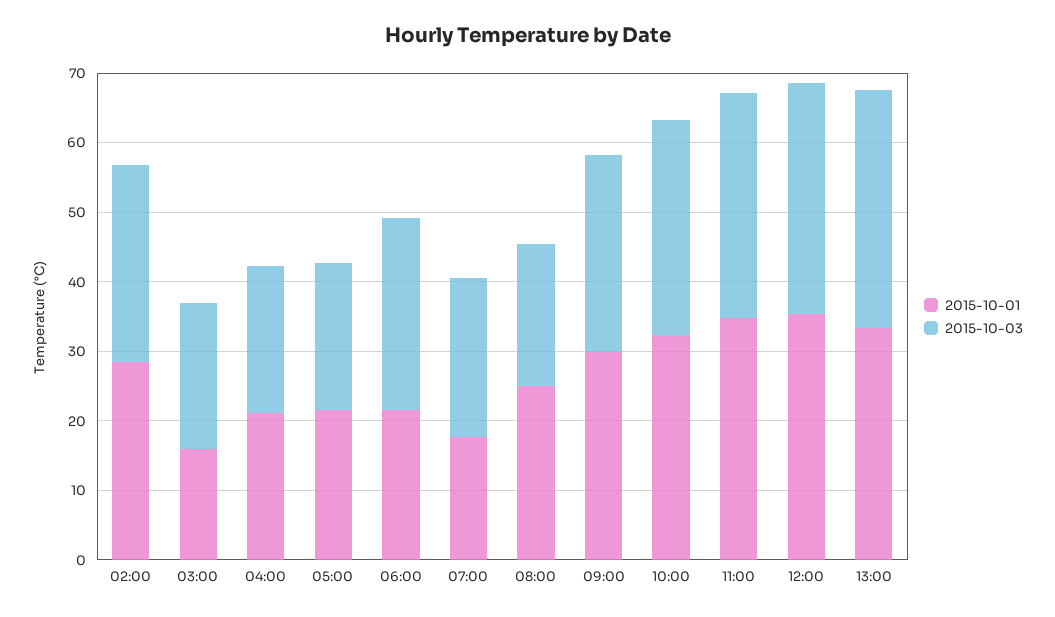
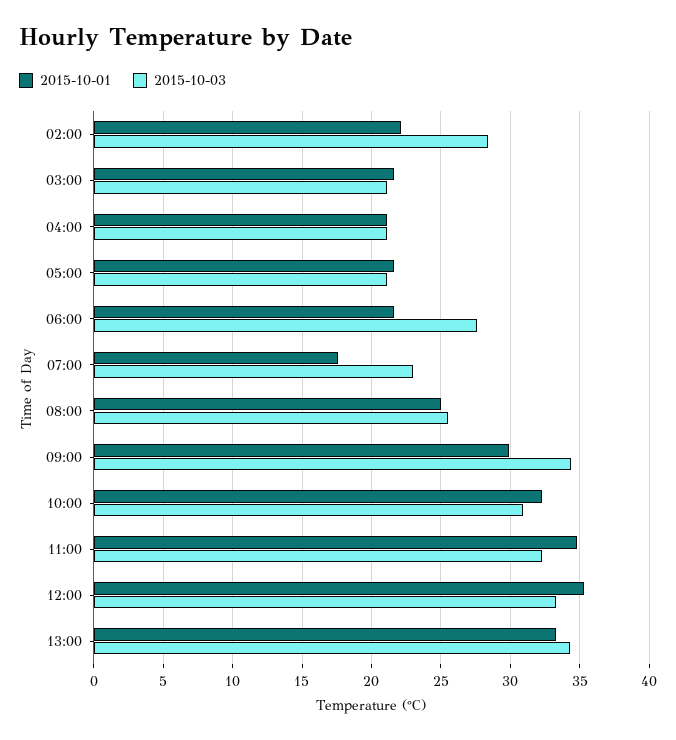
  {
    "2015-10-01": {
-     "02:00": 28,
+     "02:00": 22,
-     "03:00": 16,
+     "03:00": 21.5,
      "04:00": 21,
      "05:00": 21.5,
      "06:00": 21.5,
      "07:00": 17.5,
      "08:00": 25,
      "09:00": 30,
      "10:00": 32.5,
      "11:00": 35,
      "12:00": 35.5,
      "13:00": 33.5
    },
    "2015-10-03": {
      "02:00": 28.5,
      "03:00": 21,
      "04:00": 21,
      "05:00": 21,
      "06:00": 27.5,
      "07:00": 23,
-     "08:00": 20,
+     "08:00": 25.5,
-     "09:00": 28,
+     "09:00": 34.5,
      "10:00": 31,
      "11:00": 32.5,
      "12:00": 33.5,
      "13:00": 34.5
    }
  }

